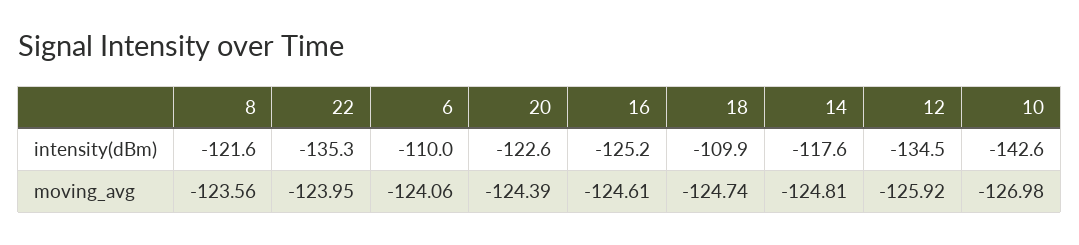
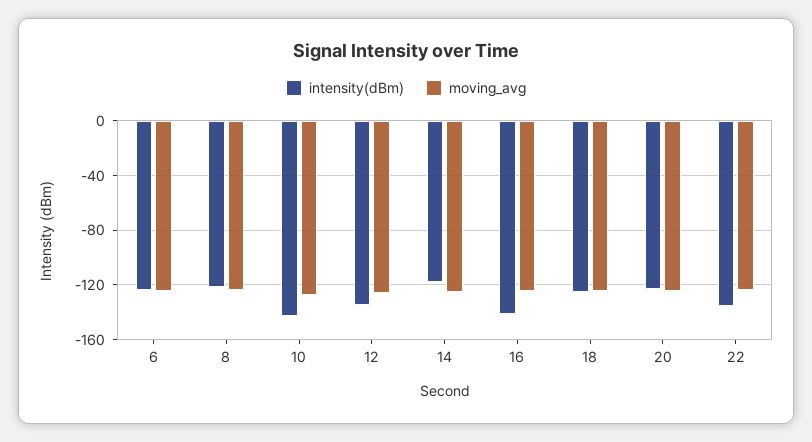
  {
    "intensity(dBm)": {
      "8": -121.6,
      "22": -135.3,
-     "6": -110,
+     "6": -125,
      "20": -122.6,
-     "16": -125.2,
+     "16": -140,
-     "18": -109.9,
+     "18": -125,
      "14": -117.6,
      "12": -134.5,
      "10": -142.6
    },
    "moving_avg": {
      "8": -123.56,
      "22": -123.95,
      "6": -124.06,
      "20": -124.39,
      "16": -124.61,
      "18": -124.74,
      "14": -124.81,
      "12": -125.92,
      "10": -126.98
    }
  }

